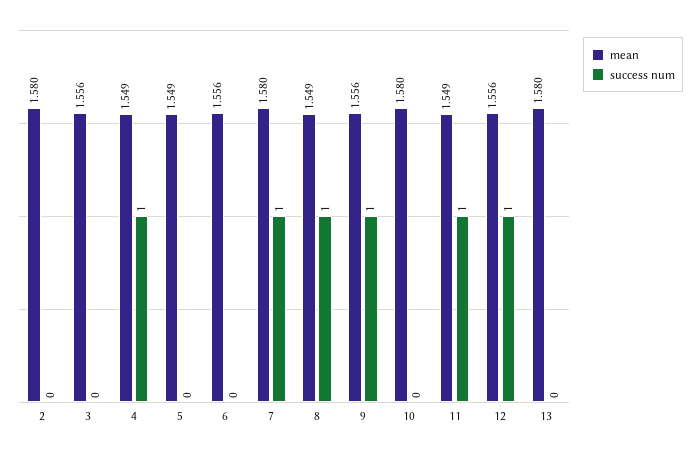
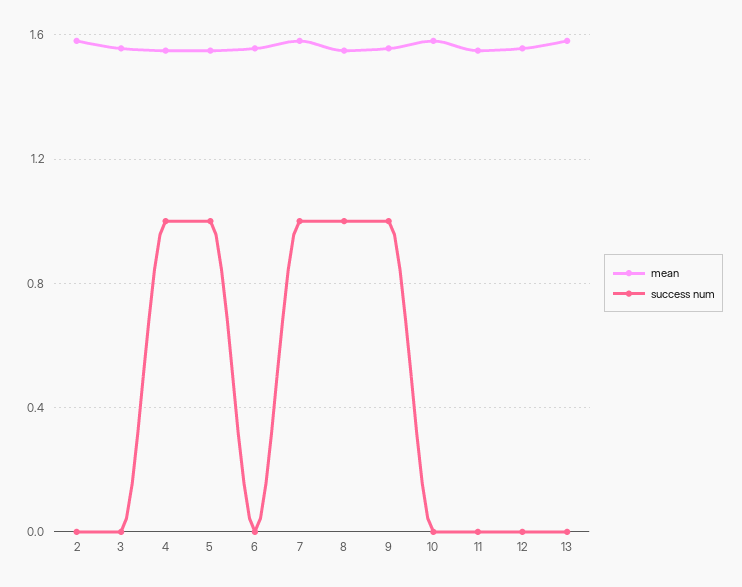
  {
    "mean": {
      "2": 1.58,
      "3": 1.556,
      "4": 1.549,
      "5": 1.549,
      "6": 1.556,
      "7": 1.58,
      "8": 1.549,
      "9": 1.556,
      "10": 1.58,
      "11": 1.549,
      "12": 1.556,
      "13": 1.58
    },
    "success num": {
      "2": 0,
      "3": 0,
      "4": 1,
-     "5": 0,
+     "5": 1,
      "6": 0,
      "7": 1,
      "8": 1,
      "9": 1,
      "10": 0,
-     "11": 1,
+     "11": 0,
-     "12": 1,
+     "12": 0,
      "13": 0
    }
  }

